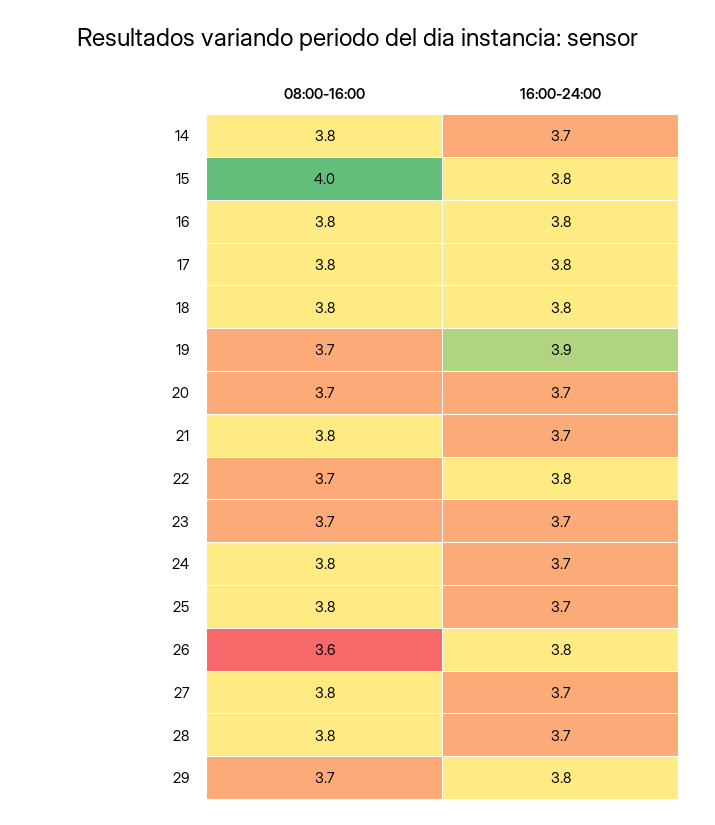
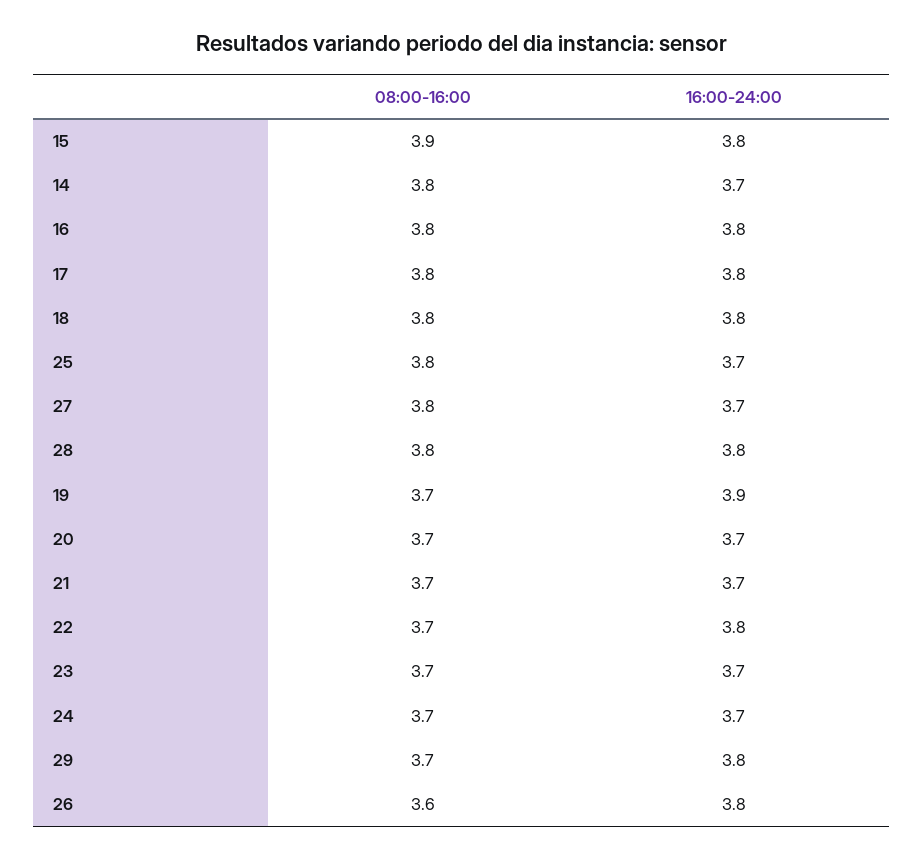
  {
    "08:00-16:00": {
      "14": 3.8,
-     "15": 4,
+     "15": 3.9,
      "16": 3.8,
      "17": 3.8,
      "18": 3.8,
      "19": 3.7,
      "20": 3.7,
-     "21": 3.8,
+     "21": 3.7,
      "22": 3.7,
      "23": 3.7,
-     "24": 3.8,
+     "24": 3.7,
      "25": 3.8,
      "26": 3.6,
      "27": 3.8,
      "28": 3.8,
      "29": 3.7
    },
    "16:00-24:00": {
      "14": 3.7,
      "15": 3.8,
      "16": 3.8,
      "17": 3.8,
      "18": 3.8,
      "19": 3.9,
      "20": 3.7,
      "21": 3.7,
      "22": 3.8,
      "23": 3.7,
      "24": 3.7,
      "25": 3.7,
      "26": 3.8,
      "27": 3.7,
-     "28": 3.7,
+     "28": 3.8,
      "29": 3.8
    }
  }

